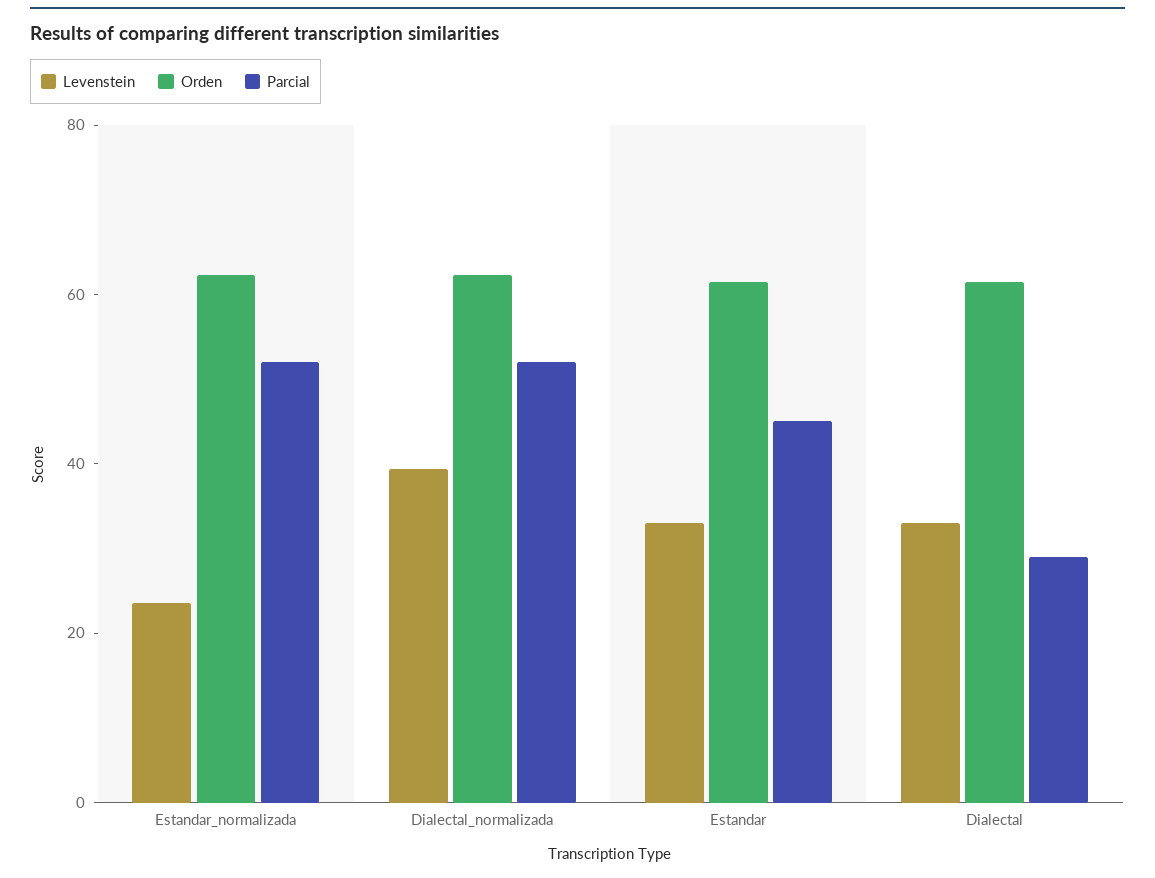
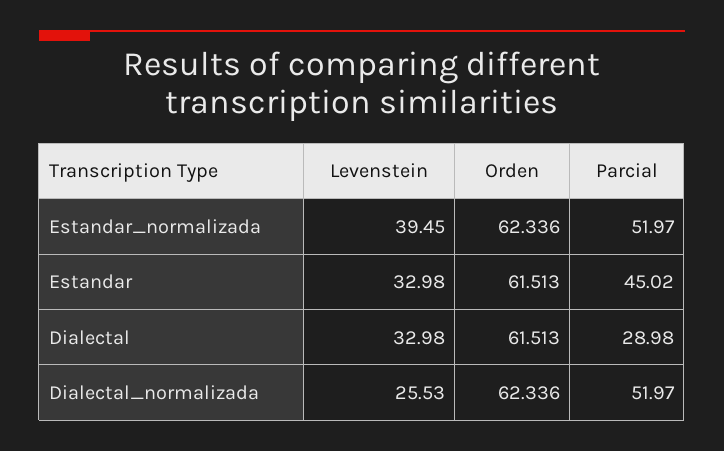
  {
    "Levenstein": {
-     "Estandar_normalizada": 25,
+     "Estandar_normalizada": 39.45,
-     "Dialectal_normalizada": 40,
+     "Dialectal_normalizada": 25.53,
      "Estandar": 32.98,
      "Dialectal": 32.98
    },
    "Orden": {
      "Estandar_normalizada": 62.336,
      "Dialectal_normalizada": 62.336,
      "Estandar": 61.513,
      "Dialectal": 61.513
    },
    "Parcial": {
      "Estandar_normalizada": 51.97,
      "Dialectal_normalizada": 51.97,
      "Estandar": 45.02,
      "Dialectal": 28.98
    }
  }

